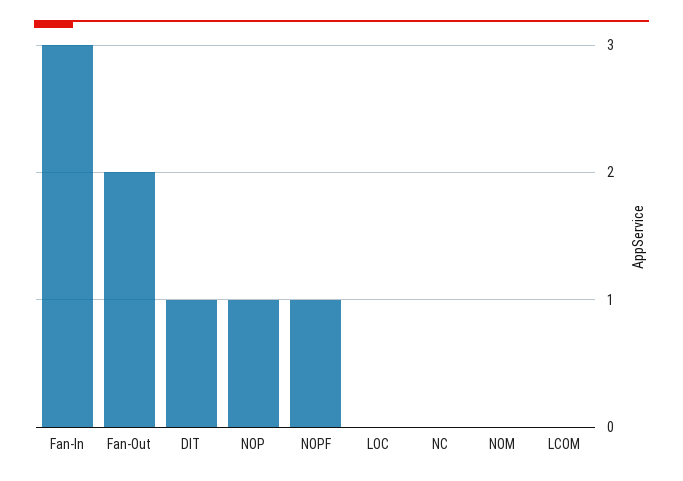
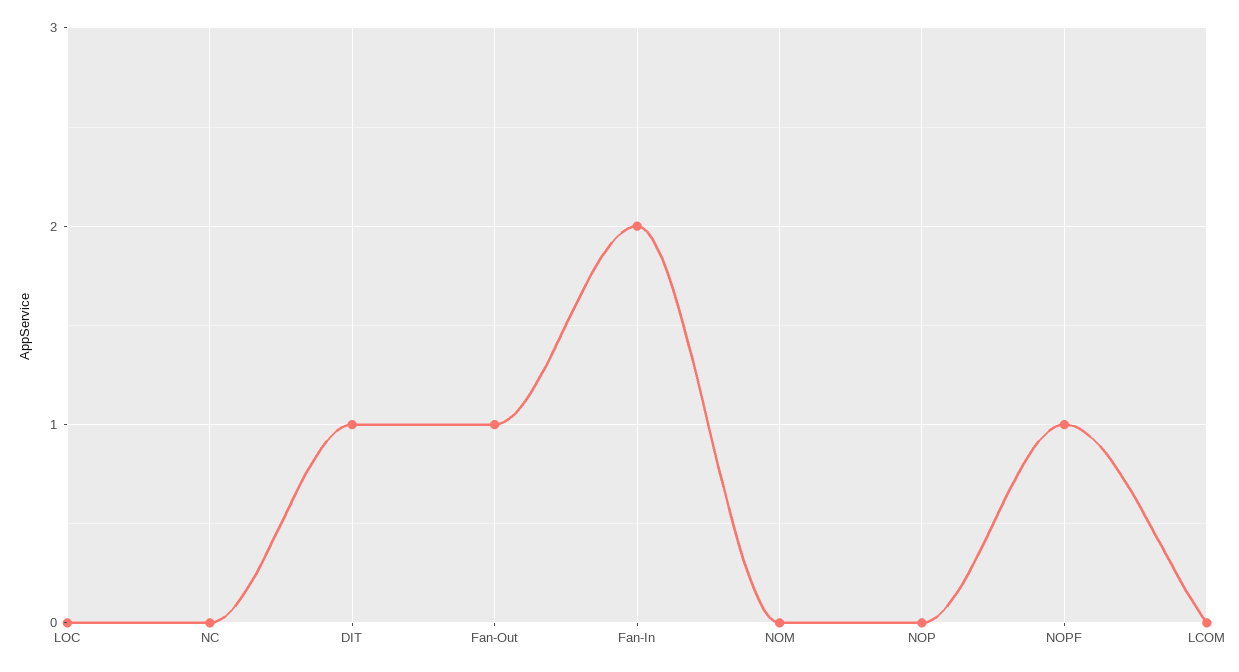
  {
-   "Fan-In": 3,
+   "Fan-In": 2,
-   "Fan-Out": 2,
+   "Fan-Out": 1,
    "DIT": 1,
-   "NOP": 1,
+   "NOP": 0,
    "NOPF": 1,
    "LOC": 0,
    "NC": 0,
    "NOM": 0,
    "LCOM": 0
  }

